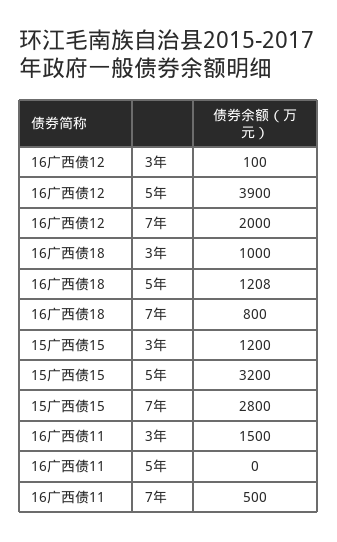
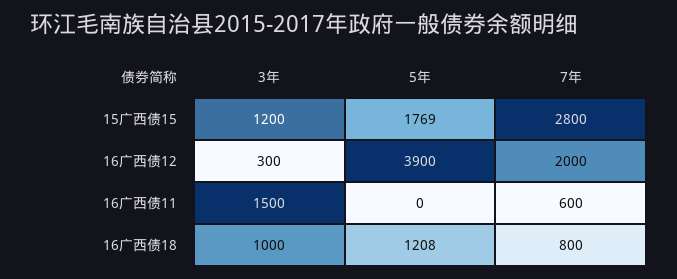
  {
    "16广西债12": {
-     "3年": 100,
+     "3年": 300,
      "5年": 3900,
      "7年": 2000
    },
    "16广西债18": {
      "3年": 1000,
      "5年": 1208,
      "7年": 800
    },
    "15广西债15": {
      "3年": 1200,
-     "5年": 3200,
+     "5年": 1769,
      "7年": 2800
    },
    "16广西债11": {
      "3年": 1500,
      "5年": 0,
-     "7年": 500
+     "7年": 600
    }
  }

